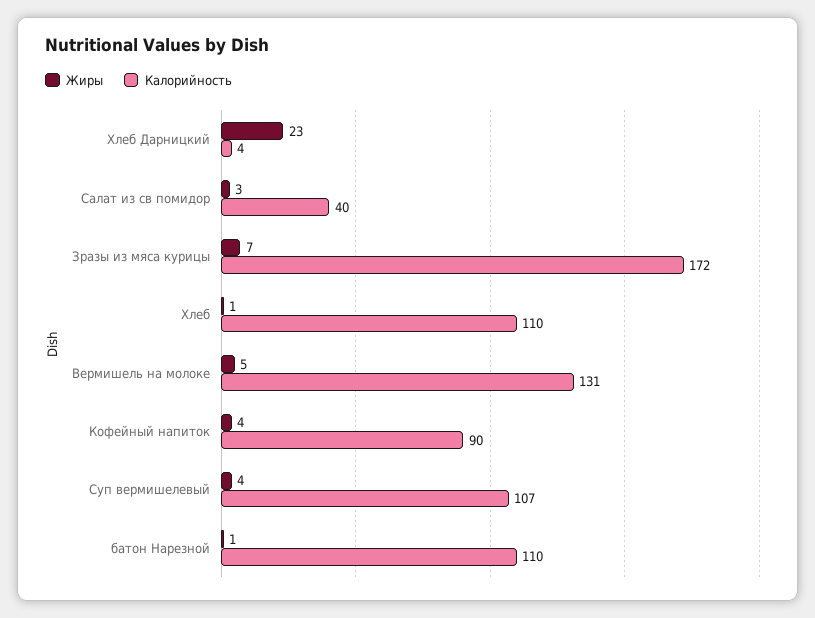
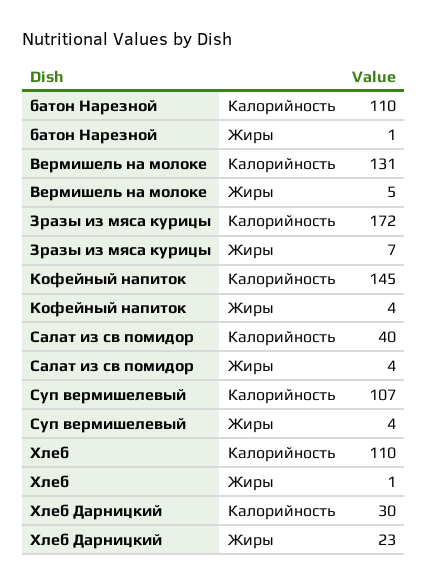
  {
    "Жиры": {
      "Хлеб Дарницкий": 23,
-     "Салат из св помидор": 3,
+     "Салат из св помидор": 4,
      "Зразы из мяса курицы": 7,
      "Хлеб": 1,
      "Вермишель на молоке": 5,
      "Кофейный напиток": 4,
      "Суп вермишелевый": 4,
      "батон Нарезной": 1
    },
    "Калорийность": {
-     "Хлеб Дарницкий": 4,
+     "Хлеб Дарницкий": 30,
      "Салат из св помидор": 40,
      "Зразы из мяса курицы": 172,
      "Хлеб": 110,
      "Вермишель на молоке": 131,
-     "Кофейный напиток": 90,
+     "Кофейный напиток": 145,
      "Суп вермишелевый": 107,
      "батон Нарезной": 110
    }
  }

